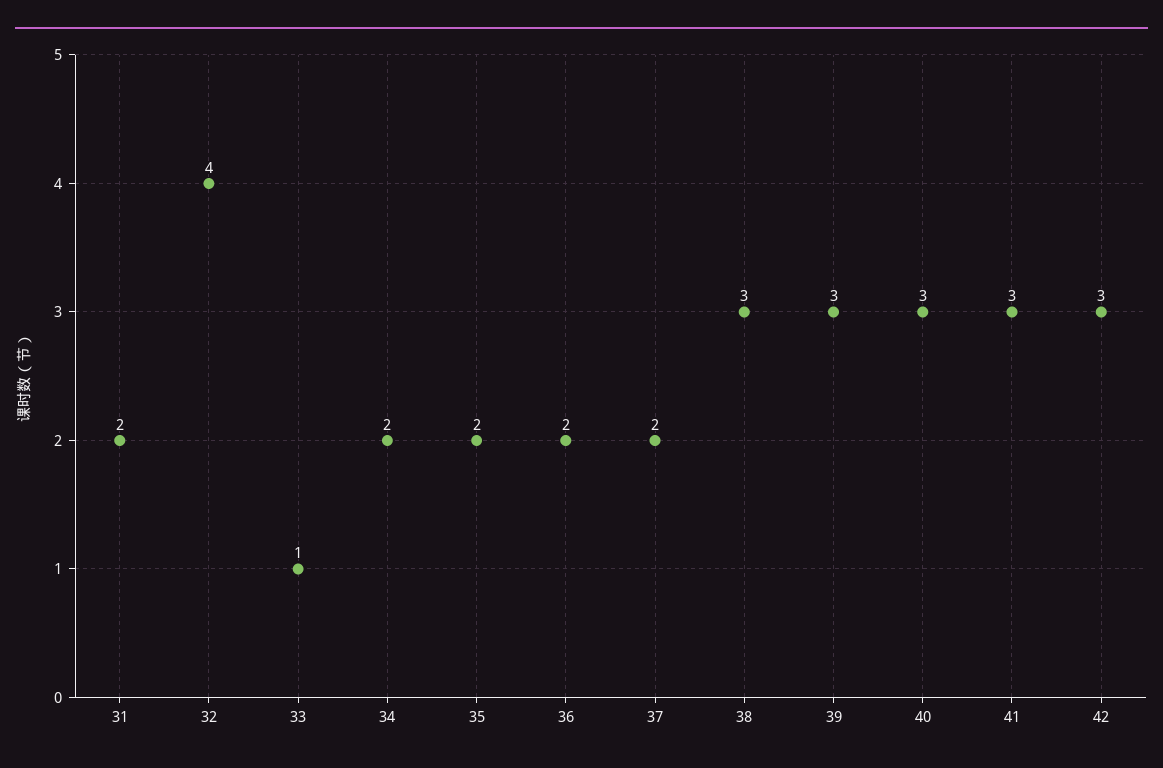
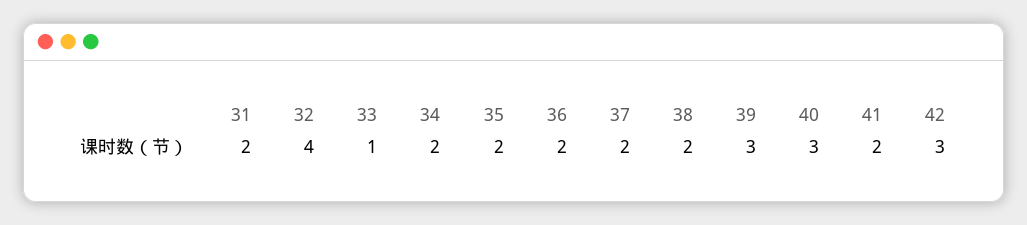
  {
    "31": 2,
    "32": 4,
    "33": 1,
    "34": 2,
    "35": 2,
    "36": 2,
    "37": 2,
-   "38": 3,
+   "38": 2,
    "39": 3,
    "40": 3,
-   "41": 3,
+   "41": 2,
    "42": 3
  }

